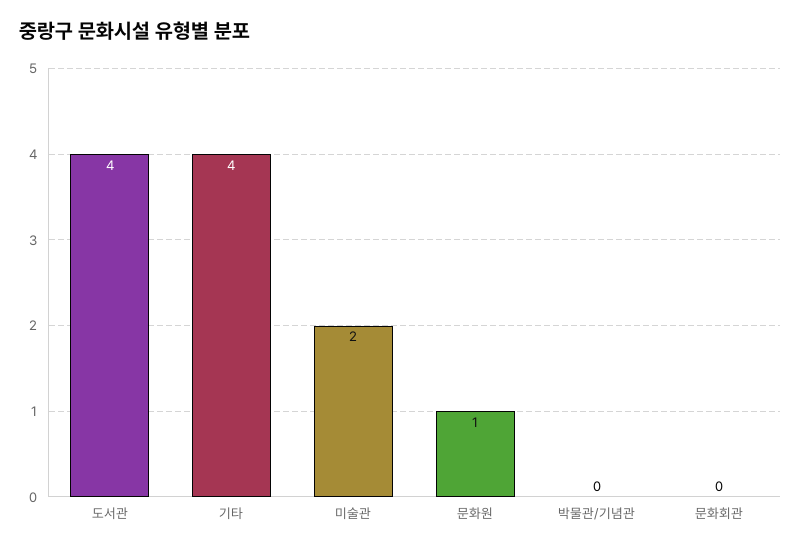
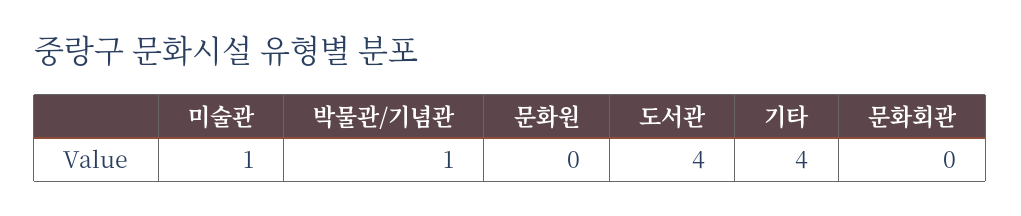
  {
    "도서관": 4,
    "기타": 4,
-   "미술관": 2,
+   "미술관": 1,
-   "문화원": 1,
+   "문화원": 0,
-   "박물관/기념관": 0,
+   "박물관/기념관": 1,
    "문화회관": 0
  }

